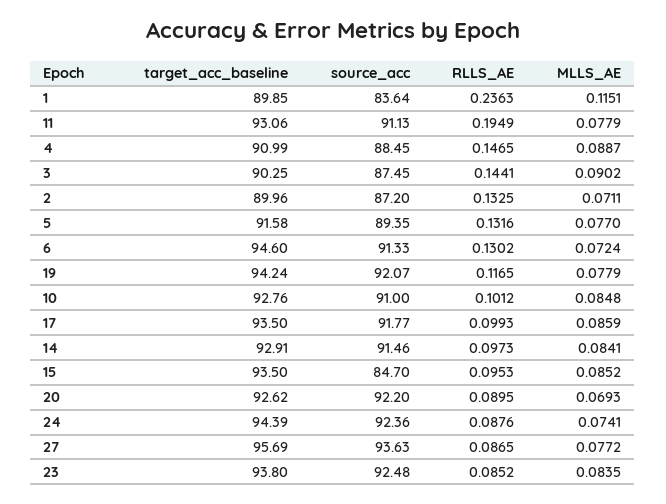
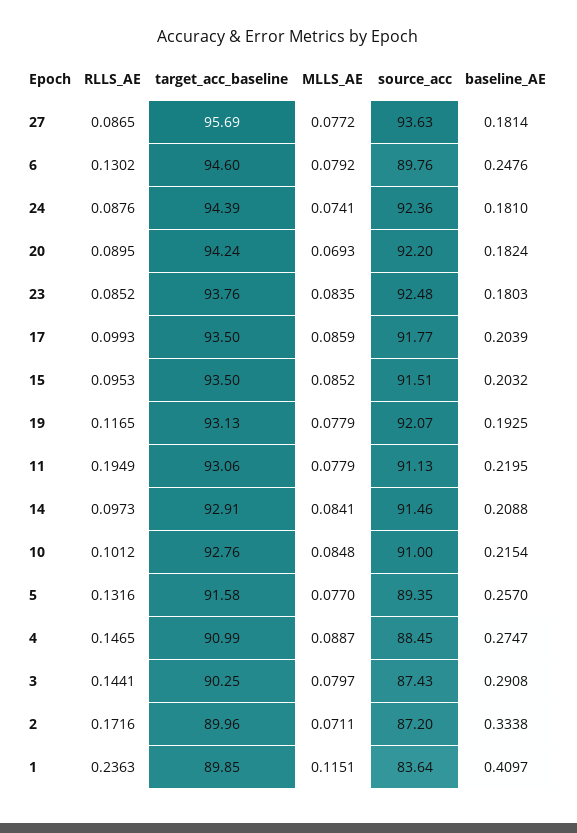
  {
    "target_acc_baseline": {
      "1": 89.85,
      "11": 93.06,
      "4": 90.99,
      "3": 90.25,
      "2": 89.96,
      "5": 91.58,
      "6": 94.6,
-     "19": 94.24,
+     "19": 93.13,
      "10": 92.76,
      "17": 93.5,
      "14": 92.91,
      "15": 93.5,
-     "20": 92.62,
+     "20": 94.24,
      "24": 94.39,
      "27": 95.69,
-     "23": 93.8
+     "23": 93.76
    },
    "source_acc": {
      "1": 83.64,
      "11": 91.13,
      "4": 88.45,
-     "3": 87.45,
+     "3": 87.43,
      "2": 87.2,
      "5": 89.35,
-     "6": 91.33,
+     "6": 89.76,
      "19": 92.07,
      "10": 91,
      "17": 91.77,
      "14": 91.46,
-     "15": 84.7,
+     "15": 91.51,
      "20": 92.2,
      "24": 92.36,
      "27": 93.63,
      "23": 92.48
    },
    "RLLS_AE": {
      "1": 0.2363,
      "11": 0.1949,
      "4": 0.1465,
      "3": 0.1441,
-     "2": 0.1325,
+     "2": 0.1716,
      "5": 0.1316,
      "6": 0.1302,
      "19": 0.1165,
      "10": 0.1012,
      "17": 0.0993,
      "14": 0.0973,
      "15": 0.0953,
      "20": 0.0895,
      "24": 0.0876,
      "27": 0.0865,
      "23": 0.0852
    },
    "MLLS_AE": {
      "1": 0.1151,
      "11": 0.0779,
      "4": 0.0887,
-     "3": 0.0902,
+     "3": 0.0797,
      "2": 0.0711,
      "5": 0.077,
-     "6": 0.0724,
+     "6": 0.0792,
      "19": 0.0779,
      "10": 0.0848,
      "17": 0.0859,
      "14": 0.0841,
      "15": 0.0852,
      "20": 0.0693,
      "24": 0.0741,
      "27": 0.0772,
      "23": 0.0835
-   }
+   },
+   "baseline_AE": {
+     "27": 0.1814,
+     "6": 0.2476,
+     "24": 0.181,
+     "20": 0.1824,
+     "23": 0.1803,
+     "17": 0.2039,
+     "15": 0.2032,
+     "19": 0.1925,
+     "11": 0.2195,
+     "14": 0.2088,
+     "10": 0.2154,
+     "5": 0.257,
+     "4": 0.2747,
+     "3": 0.2908,
+     "2": 0.3338,
+     "1": 0.4097
+   }
  }

